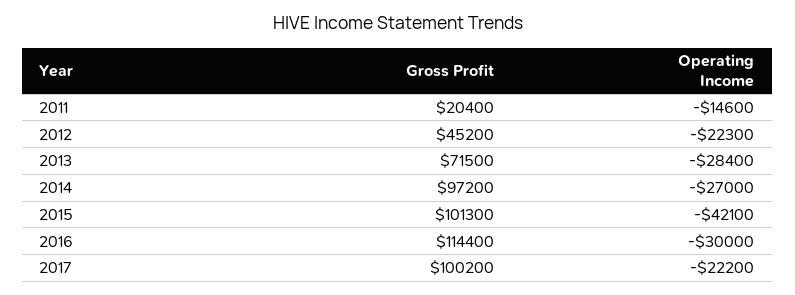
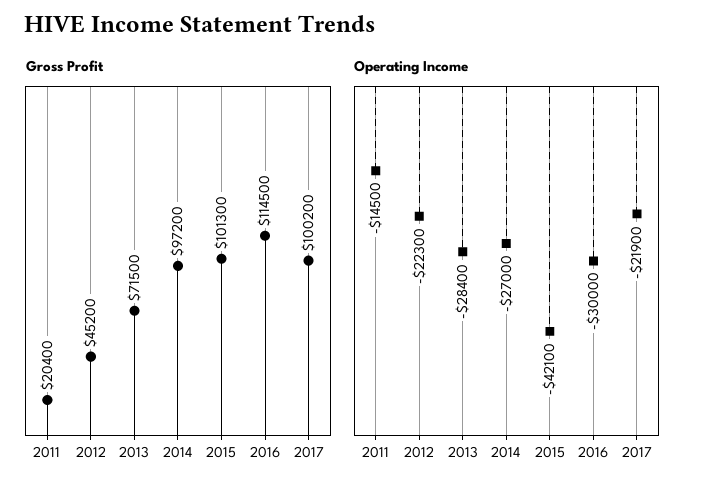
  {
    "Gross Profit": {
      "2011": 20400,
      "2012": 45200,
      "2013": 71500,
      "2014": 97200,
      "2015": 101300,
-     "2016": 114400,
+     "2016": 114500,
      "2017": 100200
    },
    "Operating Income": {
-     "2011": -14600,
+     "2011": -14500,
      "2012": -22300,
      "2013": -28400,
      "2014": -27000,
      "2015": -42100,
      "2016": -30000,
-     "2017": -22200
+     "2017": -21900
    }
  }

